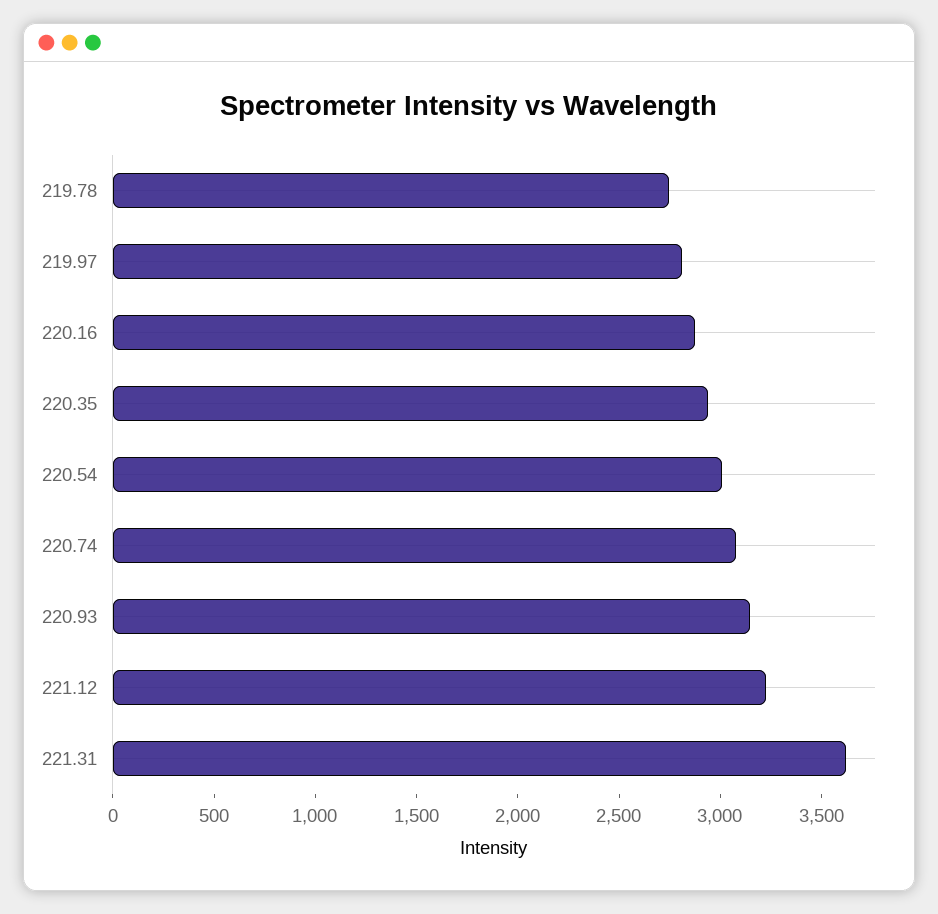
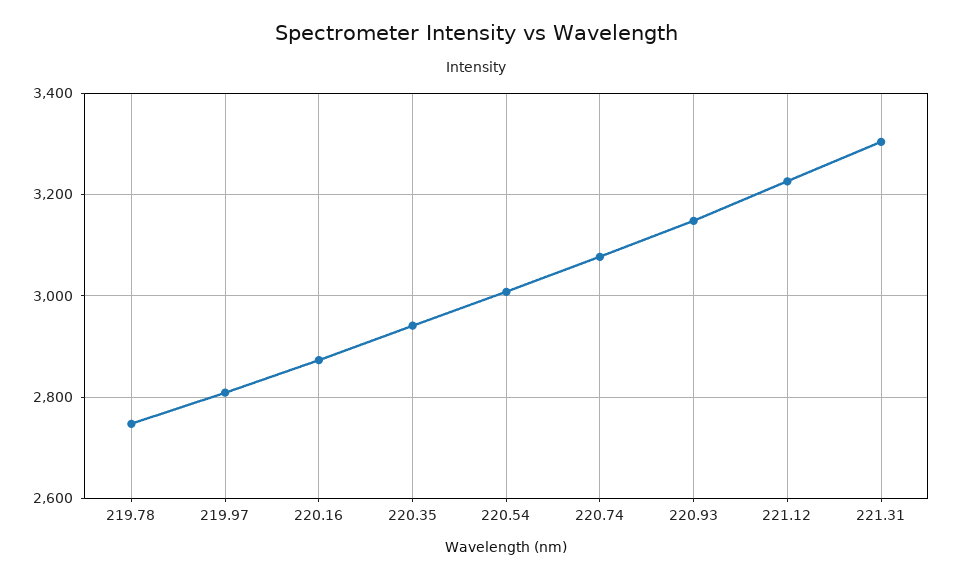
  {
    "219.78": 2740,
    "219.97": 2800,
    "220.16": 2880,
    "220.35": 2940,
    "220.54": 3000,
    "220.74": 3080,
    "220.93": 3140,
    "221.12": 3220,
-   "221.31": 3600
+   "221.31": 3300
  }

